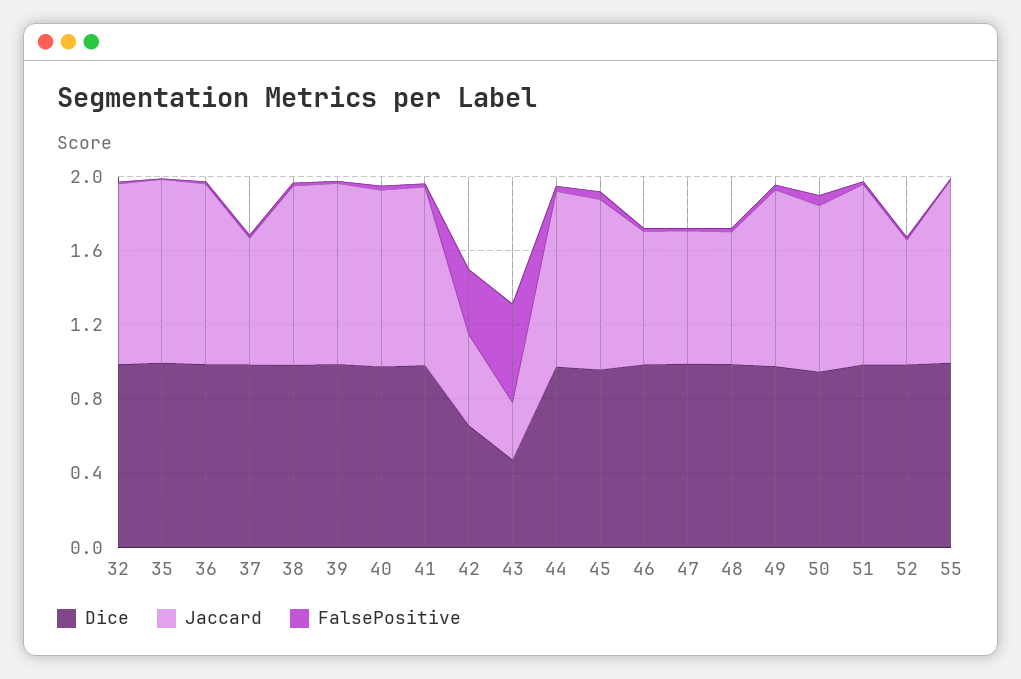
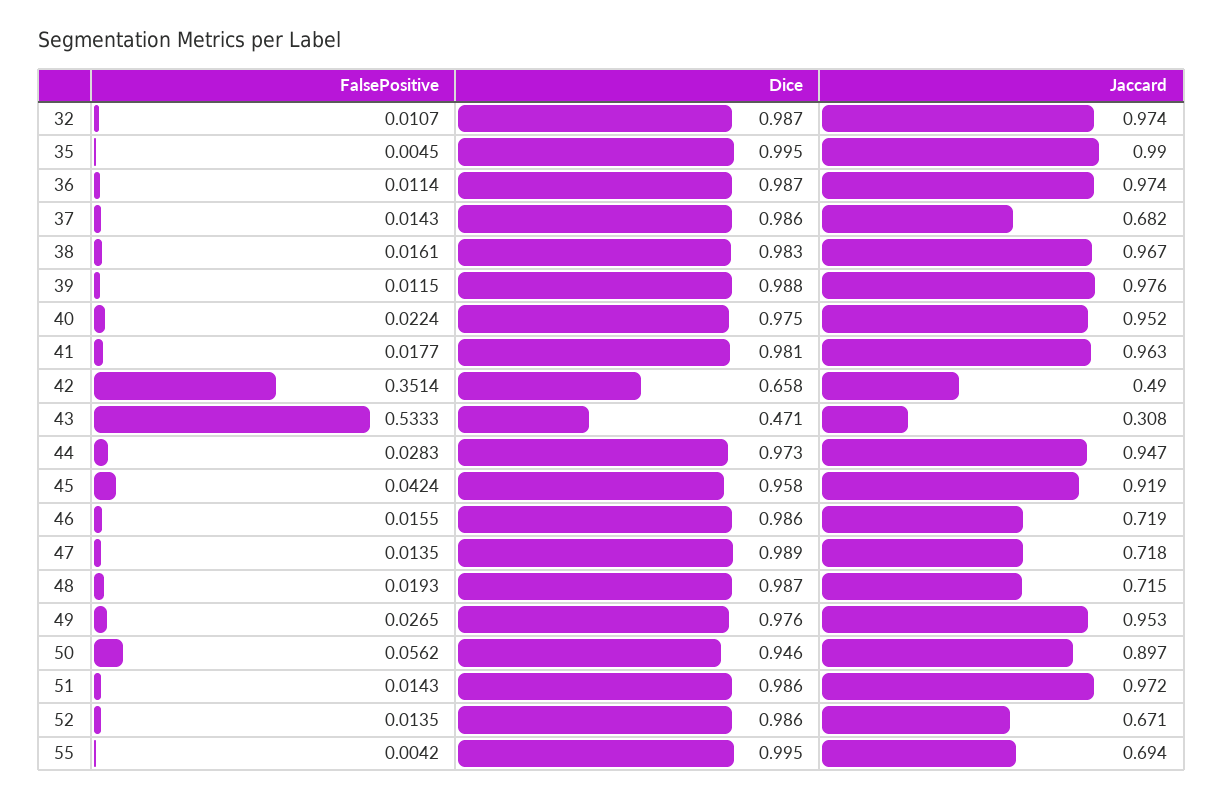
  {
    "Dice": {
      "32": 0.987,
      "35": 0.995,
      "36": 0.987,
      "37": 0.986,
      "38": 0.983,
      "39": 0.988,
      "40": 0.975,
      "41": 0.981,
      "42": 0.658,
      "43": 0.471,
      "44": 0.973,
      "45": 0.958,
      "46": 0.986,
      "47": 0.989,
      "48": 0.987,
      "49": 0.976,
      "50": 0.946,
      "51": 0.986,
      "52": 0.986,
      "55": 0.995
    },
    "Jaccard": {
      "32": 0.974,
      "35": 0.99,
      "36": 0.974,
      "37": 0.682,
      "38": 0.967,
      "39": 0.976,
      "40": 0.952,
      "41": 0.963,
      "42": 0.49,
      "43": 0.308,
      "44": 0.947,
      "45": 0.919,
      "46": 0.719,
      "47": 0.718,
      "48": 0.715,
      "49": 0.953,
      "50": 0.897,
      "51": 0.972,
      "52": 0.671,
-     "55": 1
+     "55": 0.694
    },
    "FalsePositive": {
      "32": 0.0107,
      "35": 0.0045,
      "36": 0.0114,
      "37": 0.0143,
      "38": 0.0161,
      "39": 0.0115,
      "40": 0.0224,
      "41": 0.0177,
      "42": 0.3514,
      "43": 0.5333,
      "44": 0.0283,
      "45": 0.0424,
      "46": 0.0155,
      "47": 0.0135,
      "48": 0.0193,
      "49": 0.0265,
      "50": 0.0562,
      "51": 0.0143,
      "52": 0.0135,
      "55": 0.0042
    }
  }

